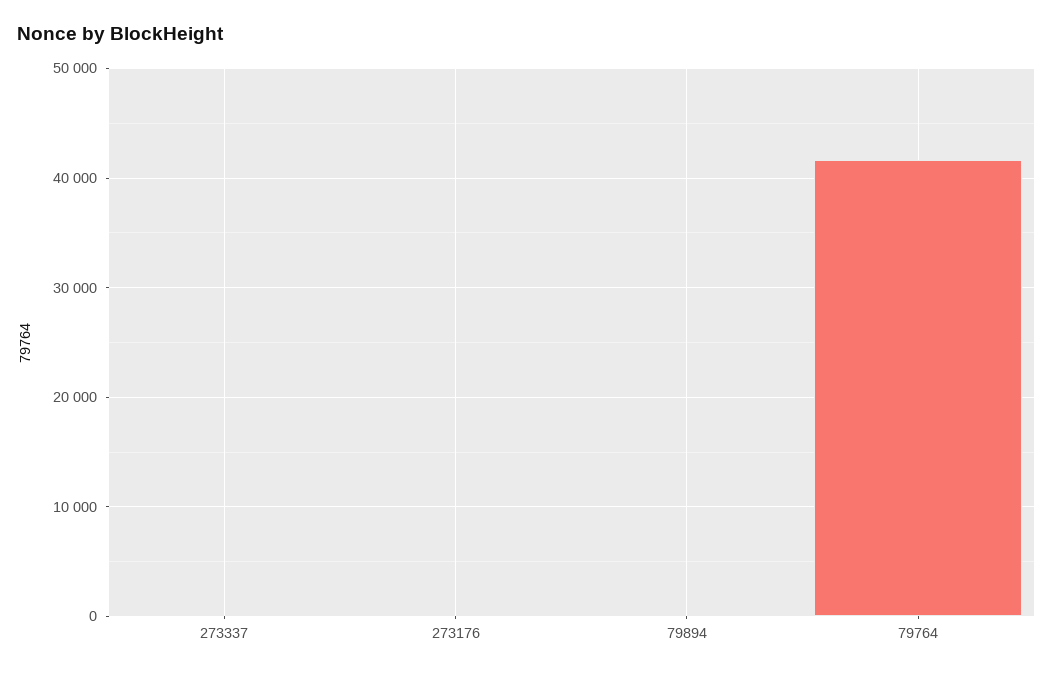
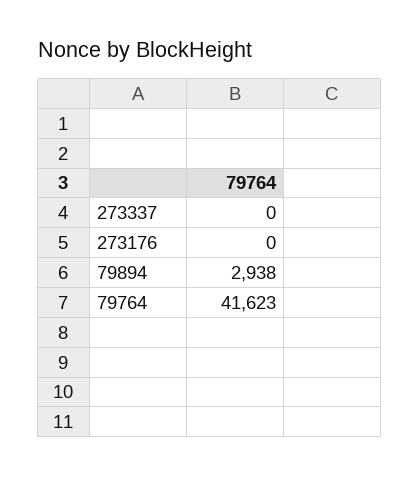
  {
    "273337": 0,
    "273176": 0,
-   "79894": 0,
+   "79894": 2938,
    "79764": 41623
  }

